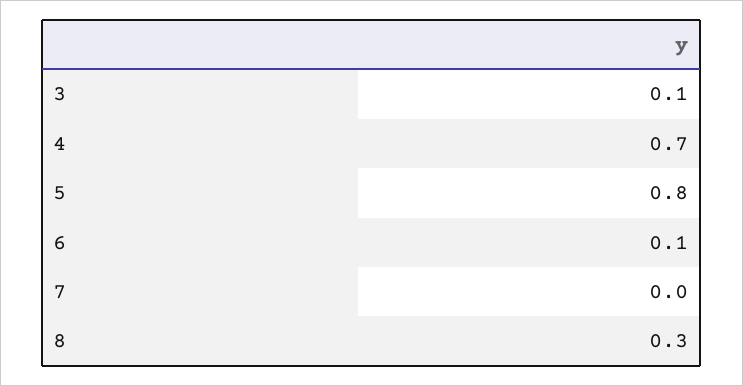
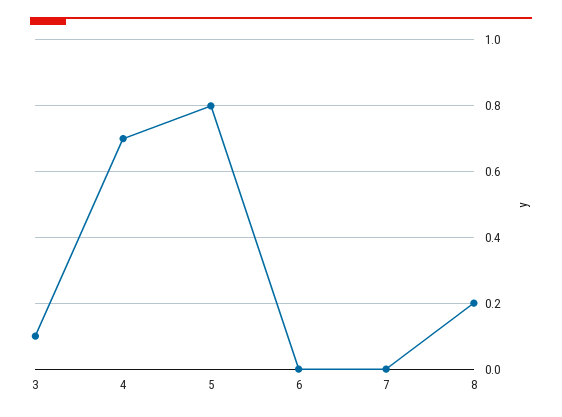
  {
    "3": 0.1,
    "4": 0.7,
    "5": 0.8,
-   "6": 0.1,
+   "6": 0,
    "7": 0,
-   "8": 0.3
+   "8": 0.2
  }

